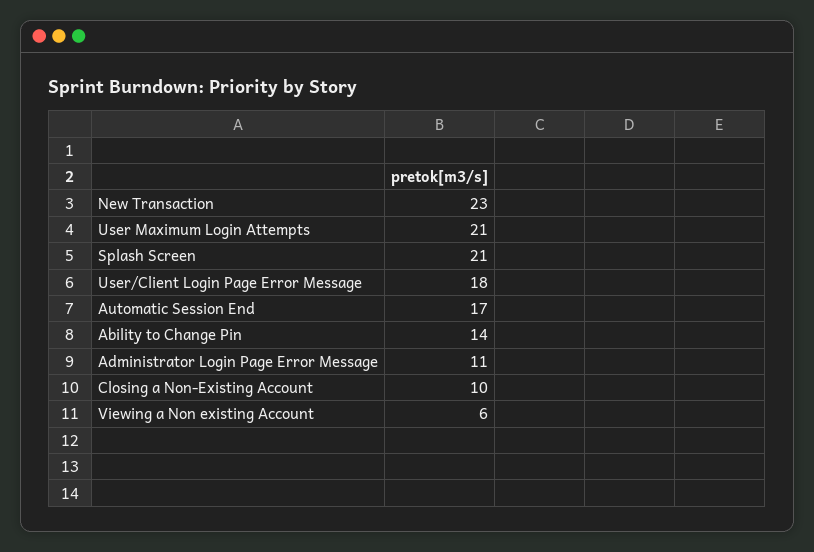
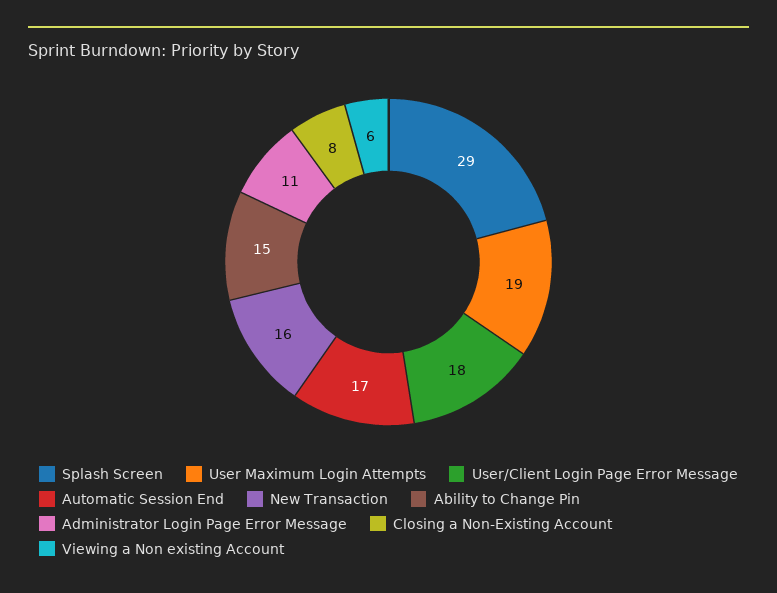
  {
-   "New Transaction": 23,
+   "New Transaction": 16,
-   "User Maximum Login Attempts": 21,
+   "User Maximum Login Attempts": 19,
-   "Splash Screen": 21,
+   "Splash Screen": 29,
    "User/Client Login Page Error Message": 18,
    "Automatic Session End": 17,
-   "Ability to Change Pin": 14,
+   "Ability to Change Pin": 15,
    "Administrator Login Page Error Message": 11,
-   "Closing a Non-Existing Account": 10,
+   "Closing a Non-Existing Account": 8,
    "Viewing a Non existing Account": 6
  }

